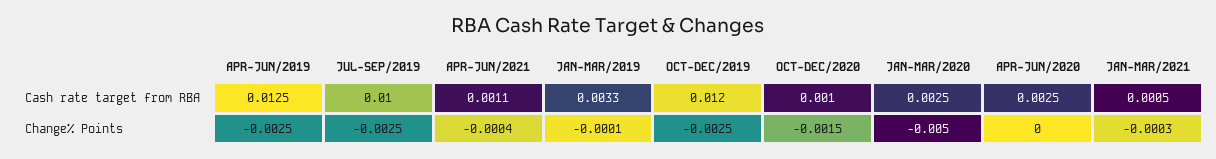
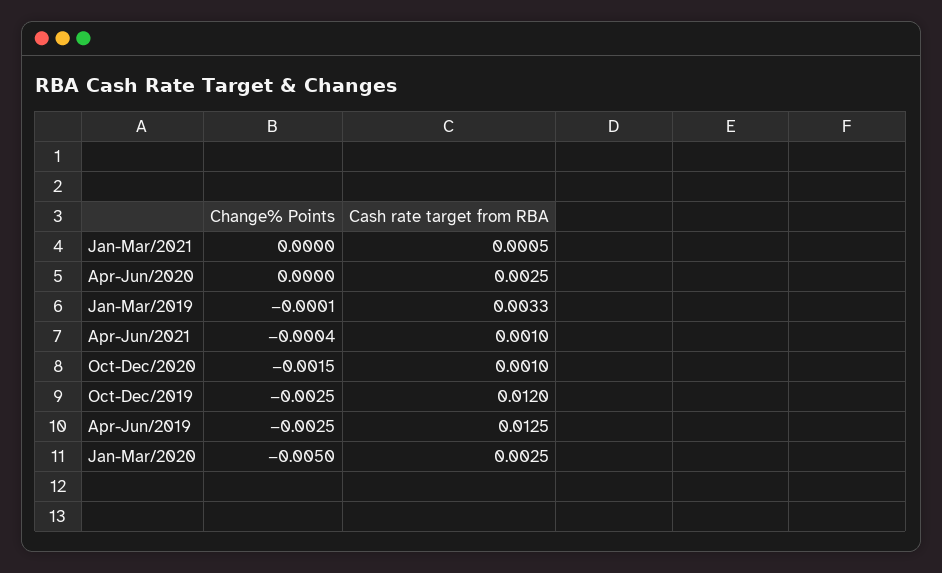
  {
    "APR-JUN/2019": {
      "Cash rate target from RBA": 0.0125,
      "Change% Points": -0.0025
    },
-   "JUL-SEP/2019": {
-     "Cash rate target from RBA": 0.01,
-     "Change% Points": -0.0025
-   },
    "APR-JUN/2021": {
-     "Cash rate target from RBA": 0.0011,
+     "Cash rate target from RBA": 0.001,
      "Change% Points": -0.0004
    },
    "JAN-MAR/2019": {
      "Cash rate target from RBA": 0.0033,
      "Change% Points": -0.0001
    },
    "OCT-DEC/2019": {
      "Cash rate target from RBA": 0.012,
      "Change% Points": -0.0025
    },
    "OCT-DEC/2020": {
      "Cash rate target from RBA": 0.001,
      "Change% Points": -0.0015
    },
    "JAN-MAR/2020": {
      "Cash rate target from RBA": 0.0025,
      "Change% Points": -0.005
    },
    "APR-JUN/2020": {
      "Cash rate target from RBA": 0.0025,
      "Change% Points": 0
    },
    "JAN-MAR/2021": {
      "Cash rate target from RBA": 0.0005,
-     "Change% Points": -0.0003
+     "Change% Points": 0
    }
  }

